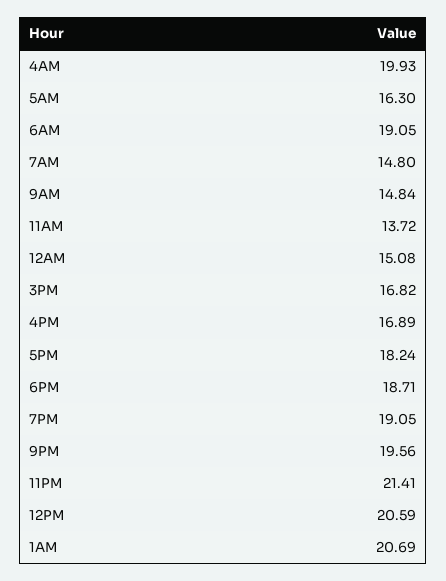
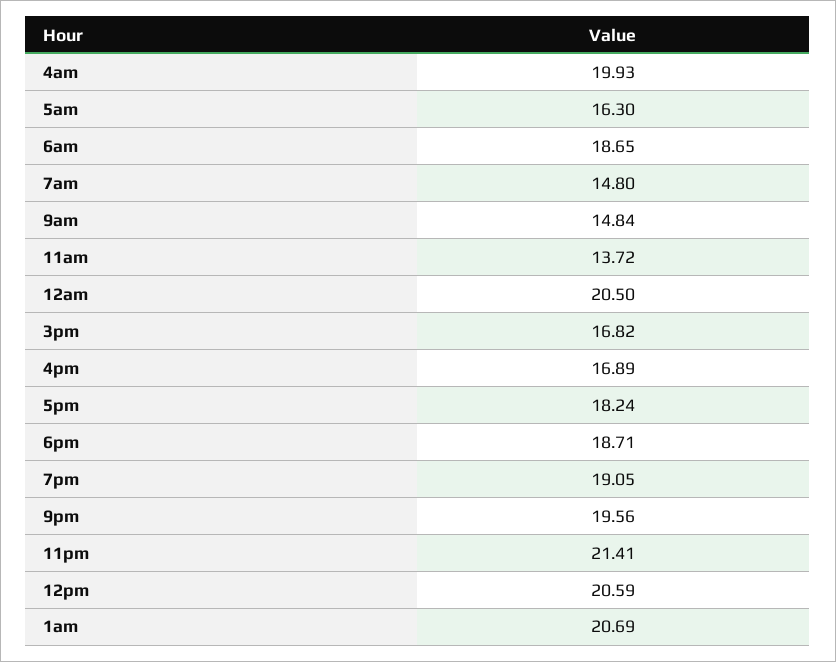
  {
    "4AM": 19.93,
    "5AM": 16.3,
-   "6AM": 19.05,
+   "6AM": 18.65,
    "7AM": 14.8,
    "9AM": 14.84,
    "11AM": 13.72,
-   "12AM": 15.08,
+   "12AM": 20.5,
    "3PM": 16.82,
    "4PM": 16.89,
    "5PM": 18.24,
    "6PM": 18.71,
    "7PM": 19.05,
    "9PM": 19.56,
    "11PM": 21.41,
    "12PM": 20.59,
    "1AM": 20.69
  }

